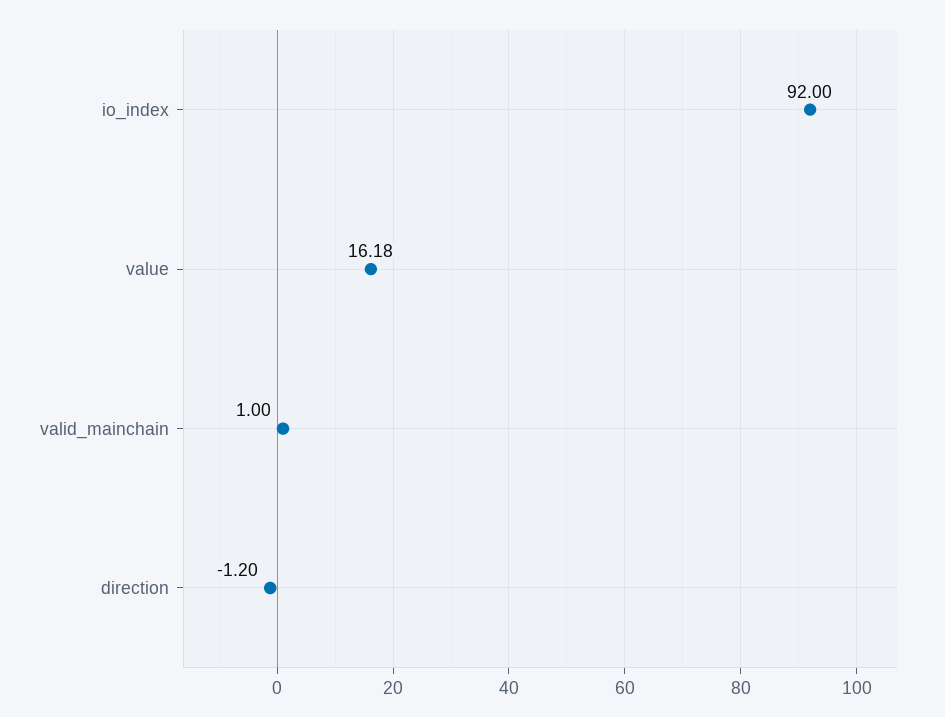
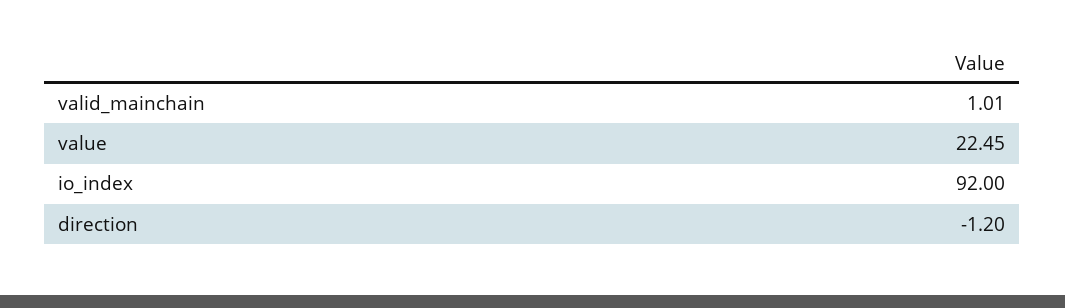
  {
    "io_index": 92,
-   "value": 16.18,
+   "value": 22.45,
-   "valid_mainchain": 1,
+   "valid_mainchain": 1.01,
    "direction": -1.2
  }

